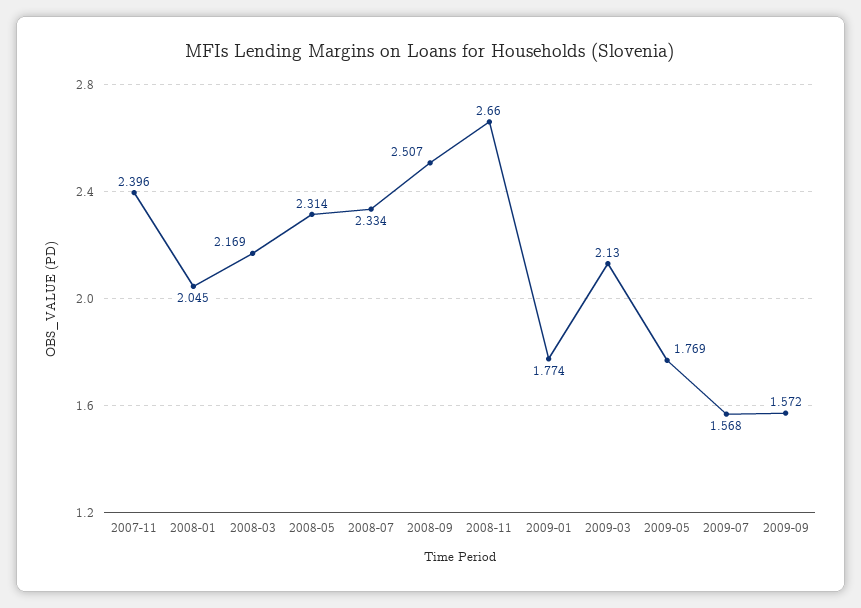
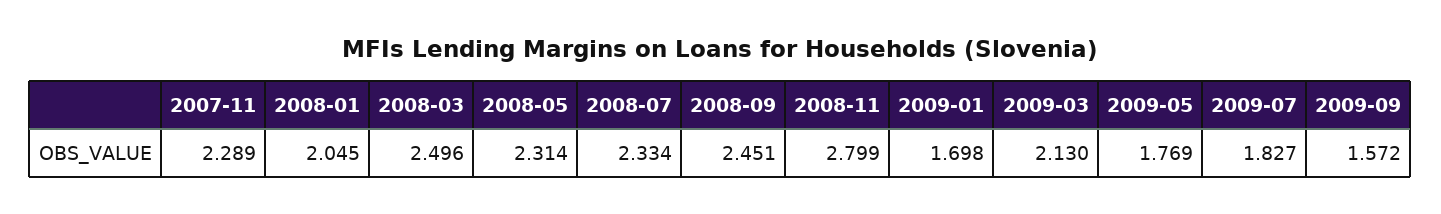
  {
-   "2007-11": 2.396,
+   "2007-11": 2.289,
    "2008-01": 2.045,
-   "2008-03": 2.169,
+   "2008-03": 2.496,
    "2008-05": 2.314,
    "2008-07": 2.334,
-   "2008-09": 2.507,
+   "2008-09": 2.451,
-   "2008-11": 2.66,
+   "2008-11": 2.799,
-   "2009-01": 1.774,
+   "2009-01": 1.698,
    "2009-03": 2.13,
    "2009-05": 1.769,
-   "2009-07": 1.568,
+   "2009-07": 1.827,
    "2009-09": 1.572
  }

